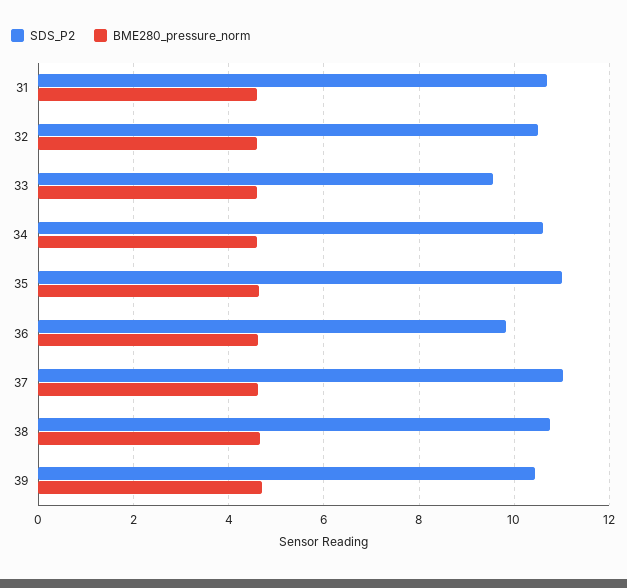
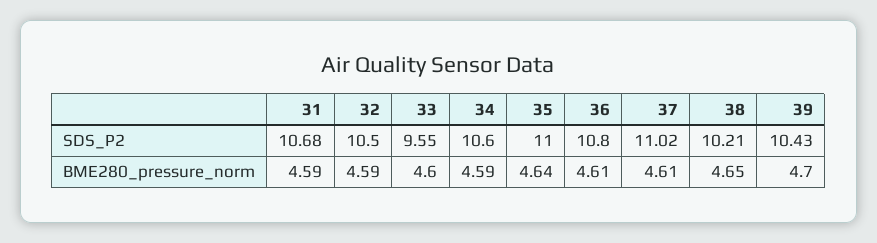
  {
    "SDS_P2": {
      "31": 10.68,
      "32": 10.5,
      "33": 9.55,
      "34": 10.6,
      "35": 11,
-     "36": 9.8,
+     "36": 10.8,
      "37": 11.02,
-     "38": 10.8,
+     "38": 10.21,
      "39": 10.43
    },
    "BME280_pressure_norm": {
      "31": 4.59,
      "32": 4.59,
      "33": 4.6,
      "34": 4.59,
      "35": 4.64,
      "36": 4.61,
      "37": 4.61,
      "38": 4.65,
      "39": 4.7
    }
  }

